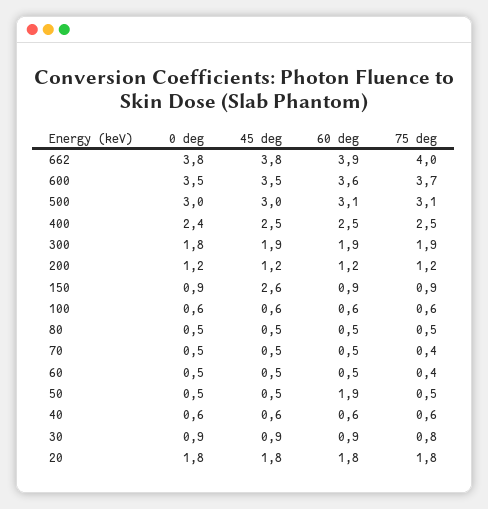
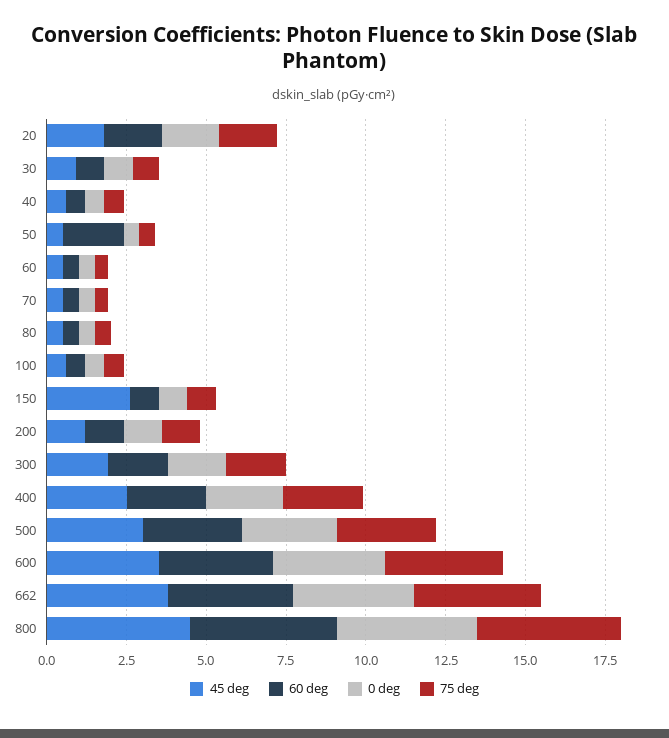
  {
    "0 deg": {
      "662": 3.8,
      "600": 3.5,
      "500": 3,
      "400": 2.4,
      "300": 1.8,
      "200": 1.2,
      "150": 0.9,
      "100": 0.6,
      "80": 0.5,
      "70": 0.5,
      "60": 0.5,
      "50": 0.5,
      "40": 0.6,
      "30": 0.9,
-     "20": 1.8
+     "20": 1.8,
+     "800": 4.5
    },
    "45 deg": {
      "662": 3.8,
      "600": 3.5,
      "500": 3,
      "400": 2.5,
      "300": 1.9,
      "200": 1.2,
      "150": 2.6,
      "100": 0.6,
      "80": 0.5,
      "70": 0.5,
      "60": 0.5,
      "50": 0.5,
      "40": 0.6,
      "30": 0.9,
-     "20": 1.8
+     "20": 1.8,
+     "800": 4.5
    },
    "60 deg": {
      "662": 3.9,
      "600": 3.6,
      "500": 3.1,
      "400": 2.5,
      "300": 1.9,
      "200": 1.2,
      "150": 0.9,
      "100": 0.6,
      "80": 0.5,
      "70": 0.5,
      "60": 0.5,
      "50": 1.9,
      "40": 0.6,
      "30": 0.9,
-     "20": 1.8
+     "20": 1.8,
+     "800": 4.5
    },
    "75 deg": {
      "662": 4,
      "600": 3.7,
      "500": 3.1,
      "400": 2.5,
      "300": 1.9,
      "200": 1.2,
      "150": 0.9,
      "100": 0.6,
      "80": 0.5,
      "70": 0.4,
      "60": 0.4,
      "50": 0.5,
      "40": 0.6,
      "30": 0.8,
-     "20": 1.8
+     "20": 1.8,
+     "800": 4.5
    }
  }

